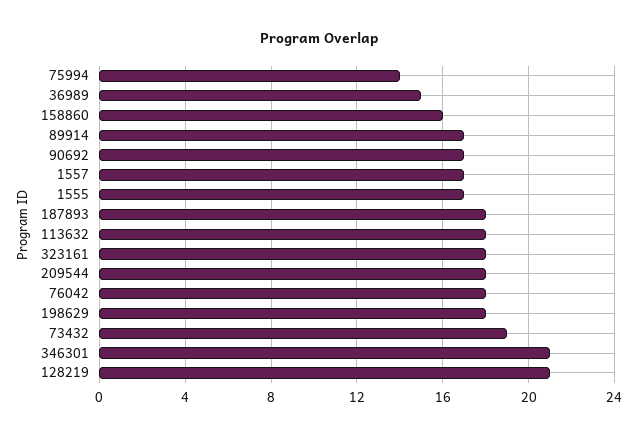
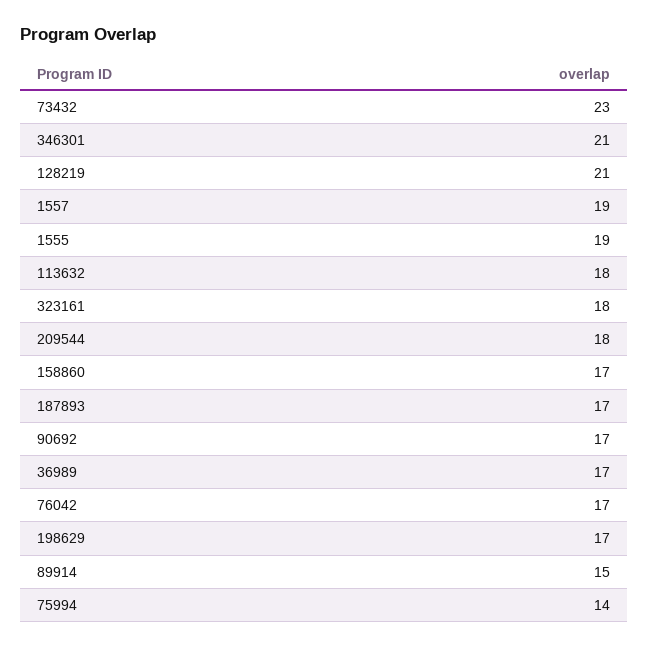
  {
    "75994": 14,
-   "36989": 15,
+   "36989": 17,
-   "158860": 16,
+   "158860": 17,
-   "89914": 17,
+   "89914": 15,
    "90692": 17,
-   "1557": 17,
+   "1557": 19,
-   "1555": 17,
+   "1555": 19,
-   "187893": 18,
+   "187893": 17,
    "113632": 18,
    "323161": 18,
    "209544": 18,
-   "76042": 18,
+   "76042": 17,
-   "198629": 18,
+   "198629": 17,
-   "73432": 19,
+   "73432": 23,
    "346301": 21,
    "128219": 21
  }

